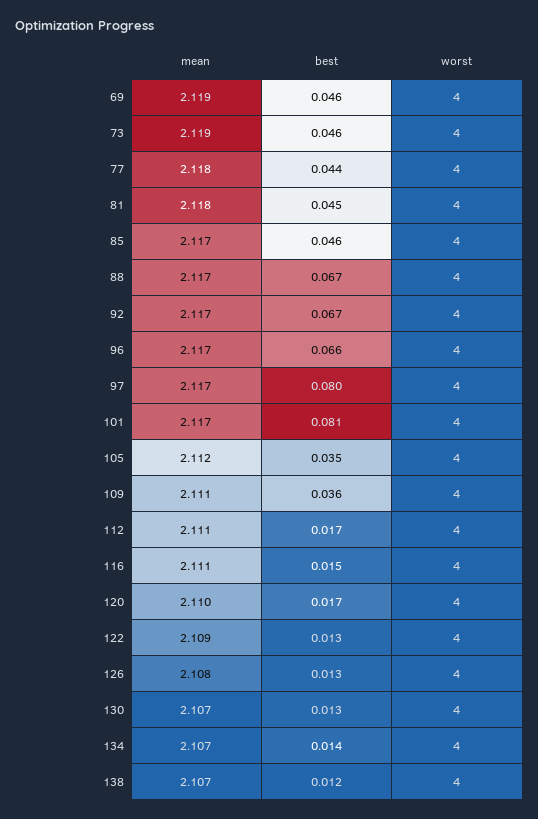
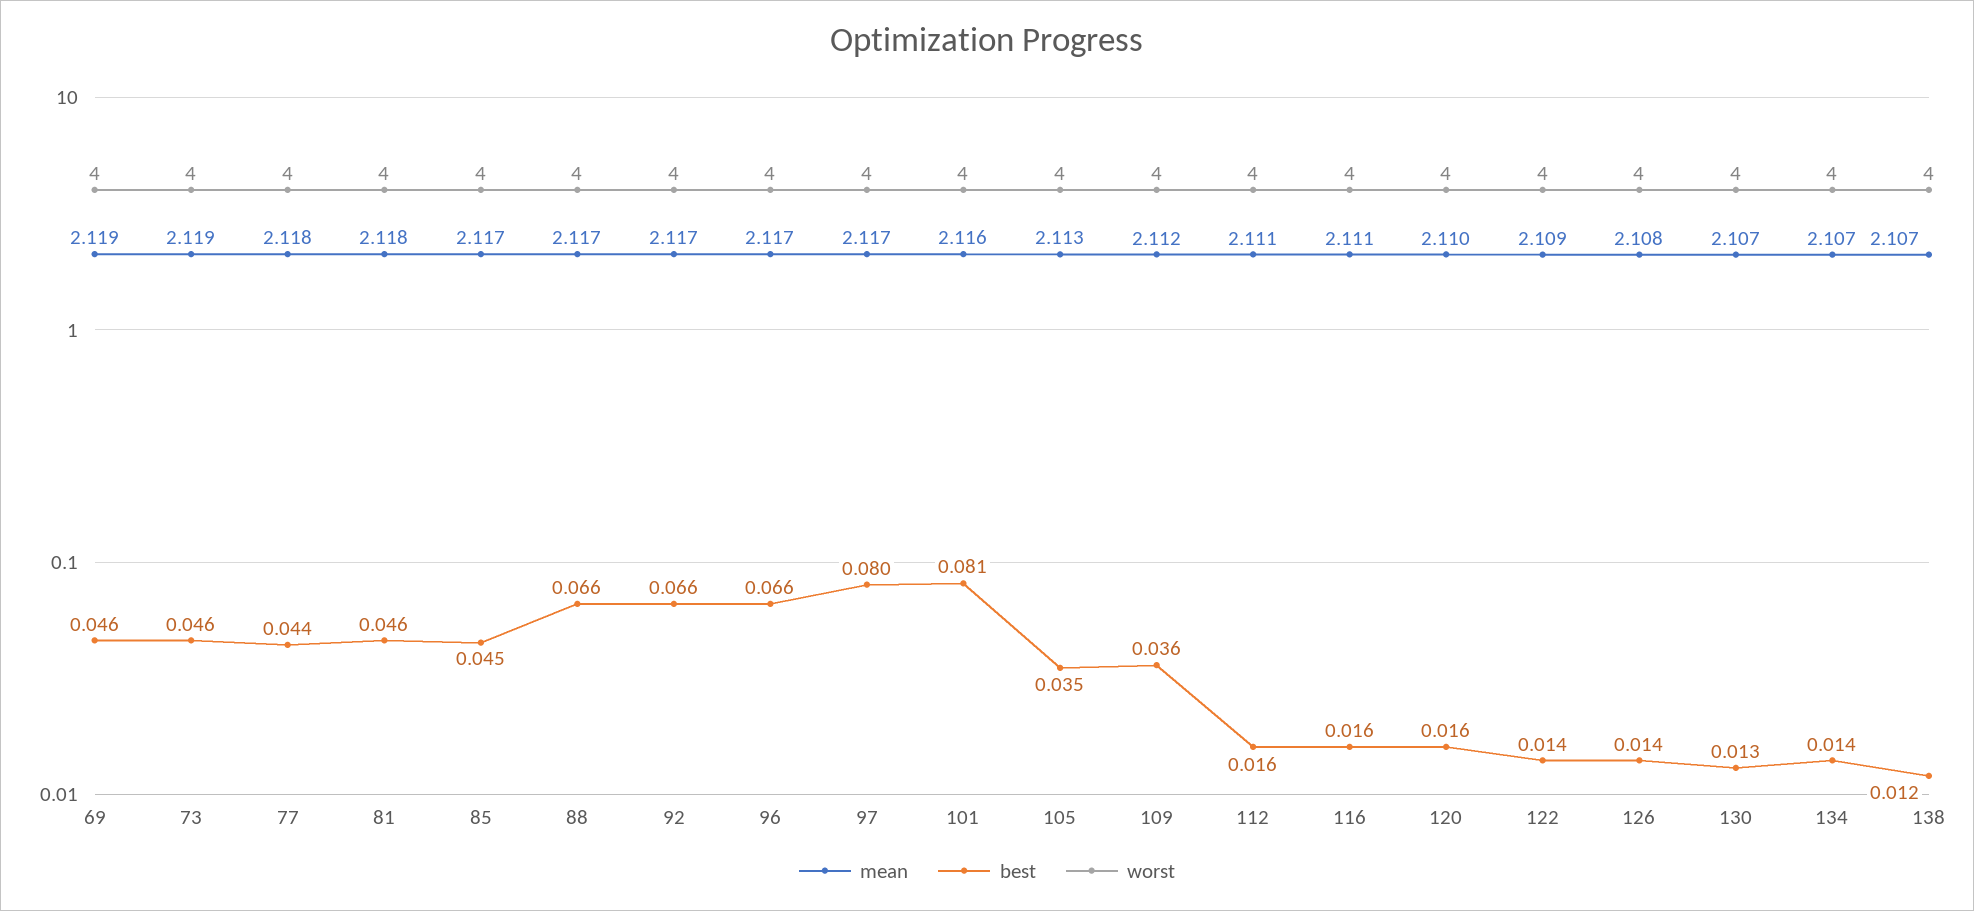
  {
    "mean": {
      "69": 2.119,
      "73": 2.119,
      "77": 2.118,
      "81": 2.118,
      "85": 2.117,
      "88": 2.117,
      "92": 2.117,
      "96": 2.117,
      "97": 2.117,
-     "101": 2.117,
+     "101": 2.116,
-     "105": 2.112,
+     "105": 2.113,
-     "109": 2.111,
+     "109": 2.112,
      "112": 2.111,
      "116": 2.111,
      "120": 2.11,
      "122": 2.109,
      "126": 2.108,
      "130": 2.107,
      "134": 2.107,
      "138": 2.107
    },
    "best": {
      "69": 0.046,
      "73": 0.046,
      "77": 0.044,
-     "81": 0.045,
+     "81": 0.046,
-     "85": 0.046,
+     "85": 0.045,
-     "88": 0.067,
+     "88": 0.066,
-     "92": 0.067,
+     "92": 0.066,
      "96": 0.066,
      "97": 0.08,
      "101": 0.081,
      "105": 0.035,
      "109": 0.036,
-     "112": 0.017,
+     "112": 0.016,
-     "116": 0.015,
+     "116": 0.016,
-     "120": 0.017,
+     "120": 0.016,
-     "122": 0.013,
+     "122": 0.014,
-     "126": 0.013,
+     "126": 0.014,
      "130": 0.013,
      "134": 0.014,
      "138": 0.012
    },
    "worst": {
      "69": 4,
      "73": 4,
      "77": 4,
      "81": 4,
      "85": 4,
      "88": 4,
      "92": 4,
      "96": 4,
      "97": 4,
      "101": 4,
      "105": 4,
      "109": 4,
      "112": 4,
      "116": 4,
      "120": 4,
      "122": 4,
      "126": 4,
      "130": 4,
      "134": 4,
      "138": 4
    }
  }

